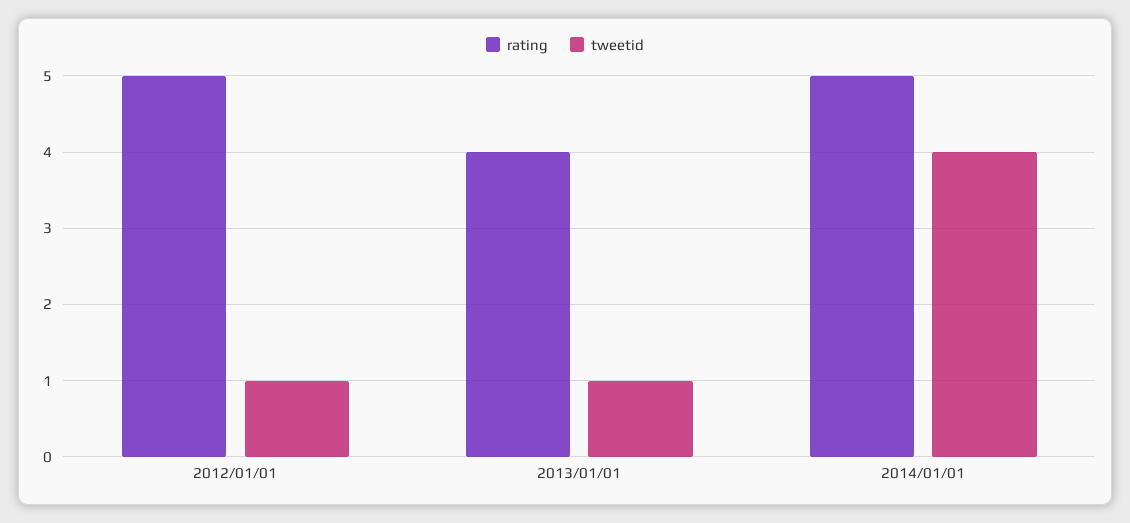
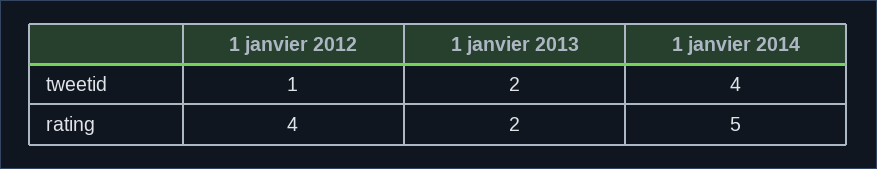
  {
    "rating": {
-     "2012/01/01": 5,
+     "2012/01/01": 4,
-     "2013/01/01": 4,
+     "2013/01/01": 2,
      "2014/01/01": 5
    },
    "tweetid": {
      "2012/01/01": 1,
-     "2013/01/01": 1,
+     "2013/01/01": 2,
      "2014/01/01": 4
    }
  }

